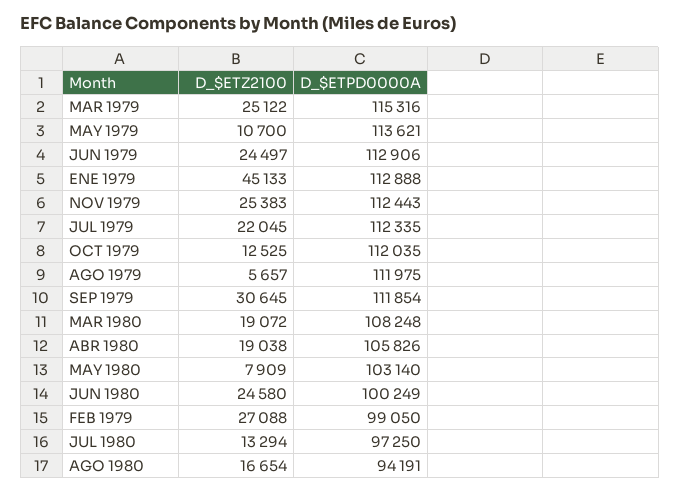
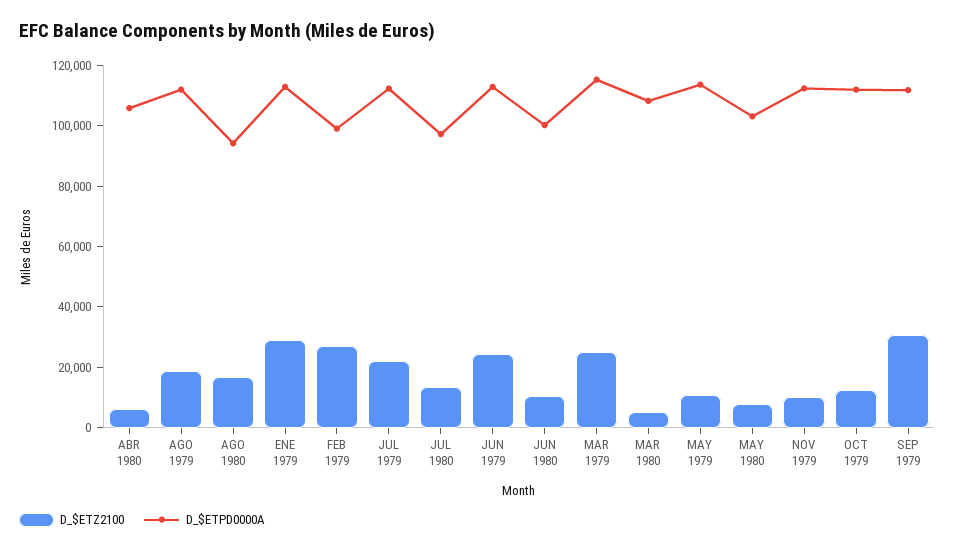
  {
    "D_$ETZ2100": {
      "MAR 1979": 25122,
      "MAY 1979": 10700,
      "JUN 1979": 24497,
-     "ENE 1979": 45133,
+     "ENE 1979": 30000,
-     "NOV 1979": 25383,
+     "NOV 1979": 10000,
      "JUL 1979": 22045,
      "OCT 1979": 12525,
-     "AGO 1979": 5657,
+     "AGO 1979": 20000,
      "SEP 1979": 30645,
-     "MAR 1980": 19072,
+     "MAR 1980": 5000,
-     "ABR 1980": 19038,
+     "ABR 1980": 5000,
      "MAY 1980": 7909,
-     "JUN 1980": 24580,
+     "JUN 1980": 10000,
      "FEB 1979": 27088,
      "JUL 1980": 13294,
      "AGO 1980": 16654
    },
    "D_$ETPD0000A": {
      "MAR 1979": 115316,
      "MAY 1979": 113621,
      "JUN 1979": 112906,
      "ENE 1979": 112888,
      "NOV 1979": 112443,
      "JUL 1979": 112335,
      "OCT 1979": 112035,
      "AGO 1979": 111975,
      "SEP 1979": 111854,
      "MAR 1980": 108248,
      "ABR 1980": 105826,
      "MAY 1980": 103140,
      "JUN 1980": 100249,
      "FEB 1979": 99050,
      "JUL 1980": 97250,
      "AGO 1980": 94191
    }
  }

